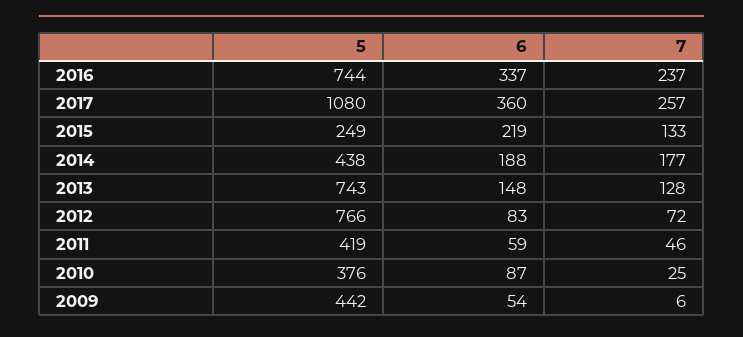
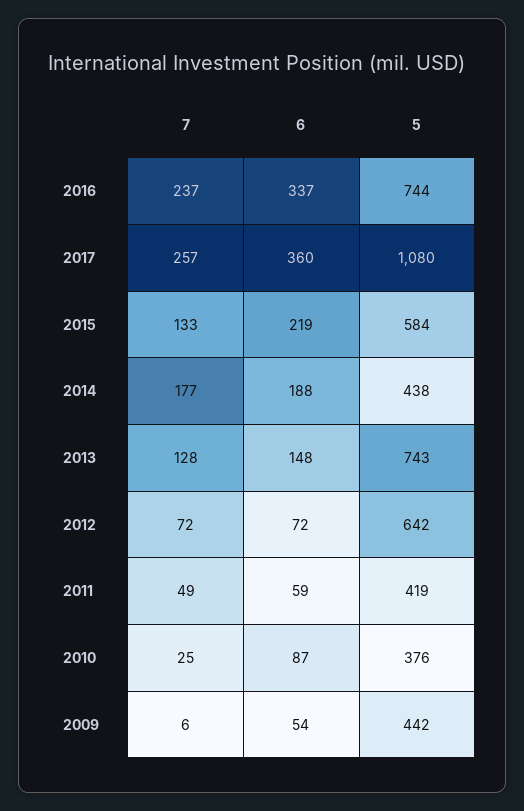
  {
    "5": {
      "2016": 744,
      "2017": 1080,
-     "2015": 249,
+     "2015": 584,
      "2014": 438,
      "2013": 743,
-     "2012": 766,
+     "2012": 642,
      "2011": 419,
      "2010": 376,
      "2009": 442
    },
    "6": {
      "2016": 337,
      "2017": 360,
      "2015": 219,
      "2014": 188,
      "2013": 148,
-     "2012": 83,
+     "2012": 72,
      "2011": 59,
      "2010": 87,
      "2009": 54
    },
    "7": {
      "2016": 237,
      "2017": 257,
      "2015": 133,
      "2014": 177,
      "2013": 128,
      "2012": 72,
-     "2011": 46,
+     "2011": 49,
      "2010": 25,
      "2009": 6
    }
  }

